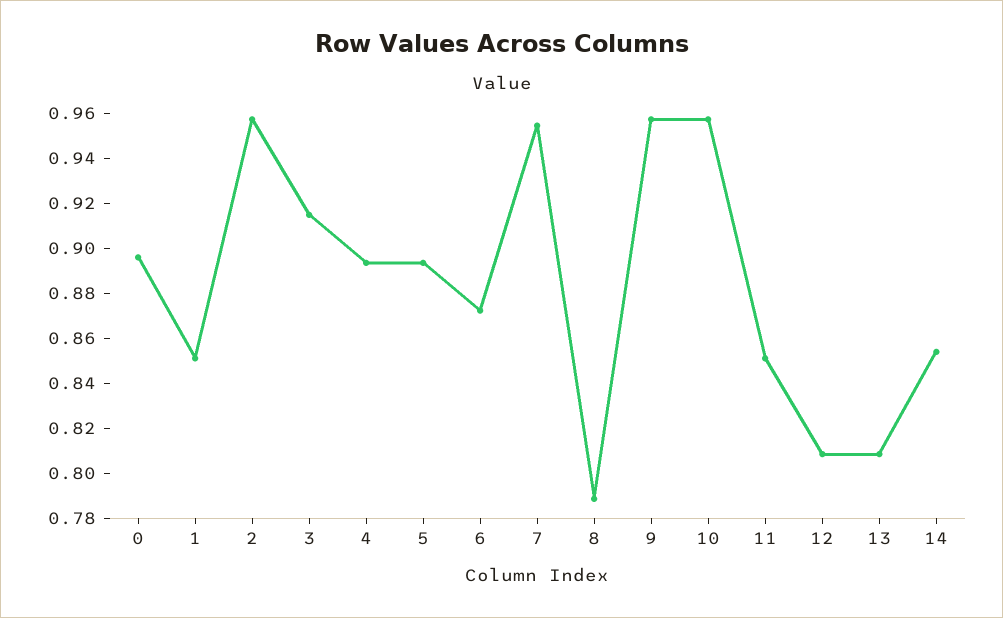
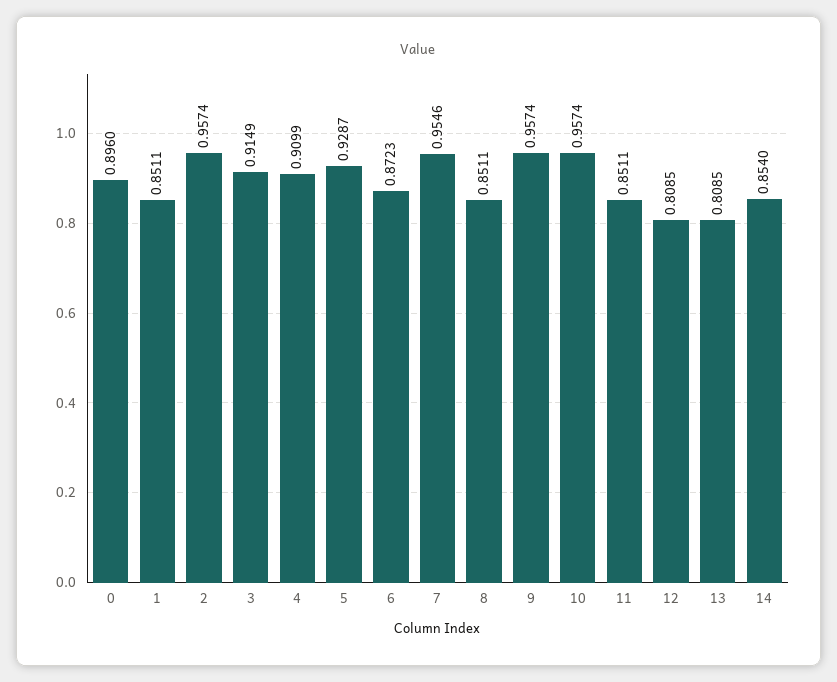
  {
    "0": 0.896,
    "1": 0.8511,
    "2": 0.9574,
    "3": 0.9149,
-   "4": 0.895,
+   "4": 0.9099,
-   "5": 0.895,
+   "5": 0.9287,
    "6": 0.8723,
    "7": 0.9546,
-   "8": 0.79,
+   "8": 0.8511,
    "9": 0.9574,
    "10": 0.9574,
    "11": 0.8511,
    "12": 0.8085,
    "13": 0.8085,
    "14": 0.854
  }

